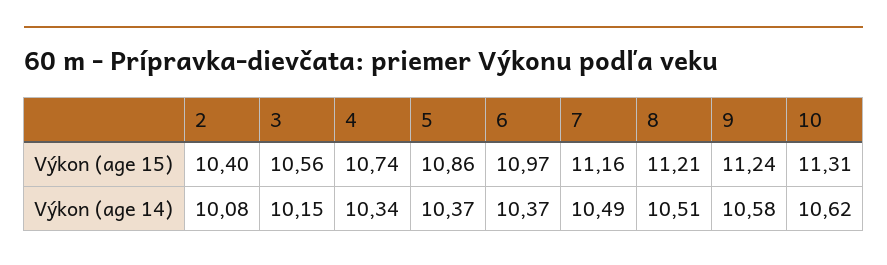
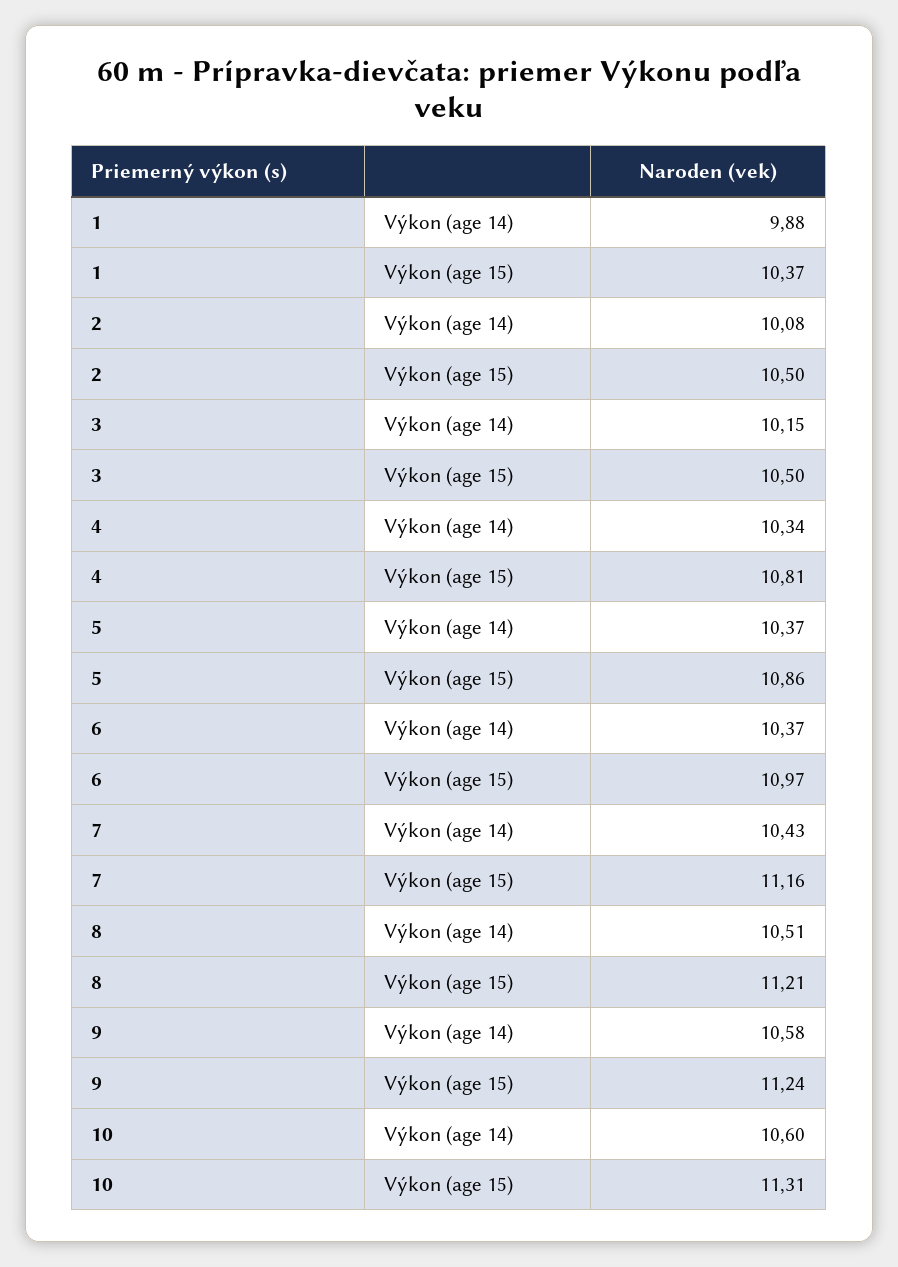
  {
    "2": {
-     "Výkon (age 15)": 10.4,
+     "Výkon (age 15)": 10.5,
      "Výkon (age 14)": 10.08
    },
    "3": {
-     "Výkon (age 15)": 10.56,
+     "Výkon (age 15)": 10.5,
      "Výkon (age 14)": 10.15
    },
    "4": {
-     "Výkon (age 15)": 10.74,
+     "Výkon (age 15)": 10.81,
      "Výkon (age 14)": 10.34
    },
    "5": {
      "Výkon (age 15)": 10.86,
      "Výkon (age 14)": 10.37
    },
    "6": {
      "Výkon (age 15)": 10.97,
      "Výkon (age 14)": 10.37
    },
    "7": {
      "Výkon (age 15)": 11.16,
-     "Výkon (age 14)": 10.49
+     "Výkon (age 14)": 10.43
    },
    "8": {
      "Výkon (age 15)": 11.21,
      "Výkon (age 14)": 10.51
    },
    "9": {
      "Výkon (age 15)": 11.24,
      "Výkon (age 14)": 10.58
    },
    "10": {
      "Výkon (age 15)": 11.31,
-     "Výkon (age 14)": 10.62
+     "Výkon (age 14)": 10.6
-   }
+   },
+   "1": {
+     "Výkon (age 14)": 9.88,
+     "Výkon (age 15)": 10.37
+   }
  }

